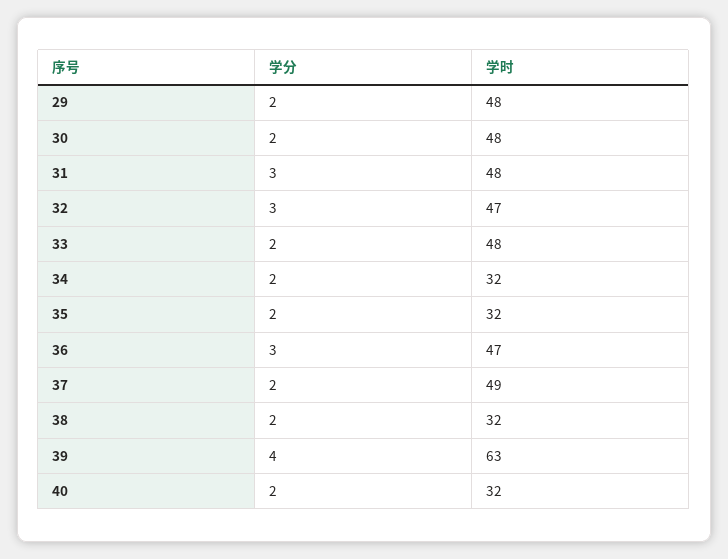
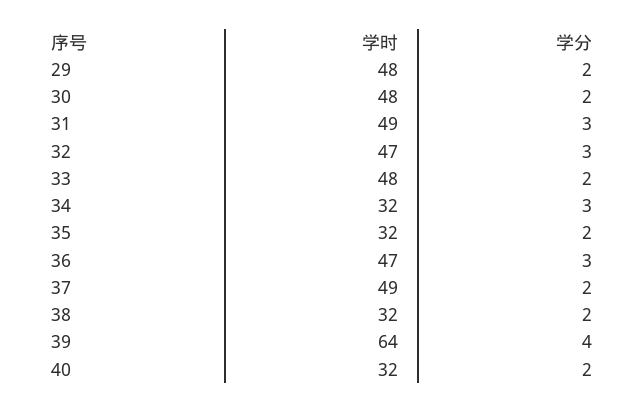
  {
    "学分": {
      "29": 2,
      "30": 2,
      "31": 3,
      "32": 3,
      "33": 2,
-     "34": 2,
+     "34": 3,
      "35": 2,
      "36": 3,
      "37": 2,
      "38": 2,
      "39": 4,
      "40": 2
    },
    "学时": {
      "29": 48,
      "30": 48,
-     "31": 48,
+     "31": 49,
      "32": 47,
      "33": 48,
      "34": 32,
      "35": 32,
      "36": 47,
      "37": 49,
      "38": 32,
-     "39": 63,
+     "39": 64,
      "40": 32
    }
  }

